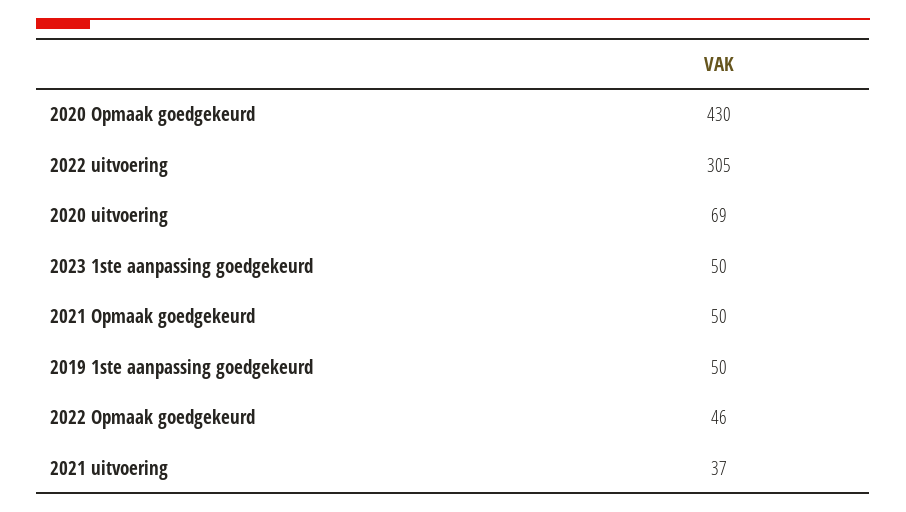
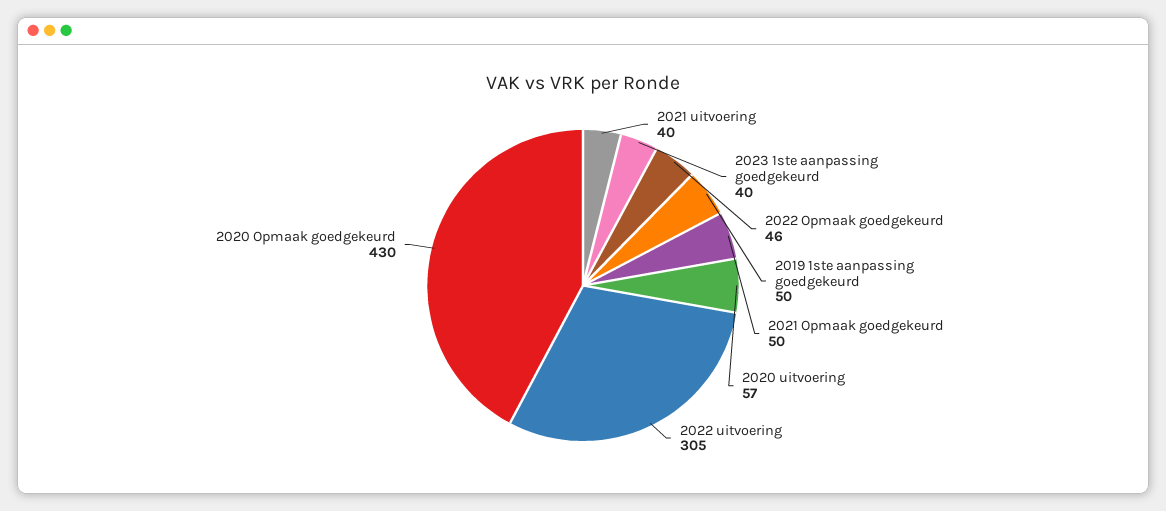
  {
    "2020 Opmaak goedgekeurd": 430,
    "2022 uitvoering": 305,
-   "2020 uitvoering": 69,
+   "2020 uitvoering": 57,
-   "2023 1ste aanpassing goedgekeurd": 50,
+   "2023 1ste aanpassing goedgekeurd": 40,
    "2021 Opmaak goedgekeurd": 50,
    "2019 1ste aanpassing goedgekeurd": 50,
    "2022 Opmaak goedgekeurd": 46,
-   "2021 uitvoering": 37
+   "2021 uitvoering": 40
  }

